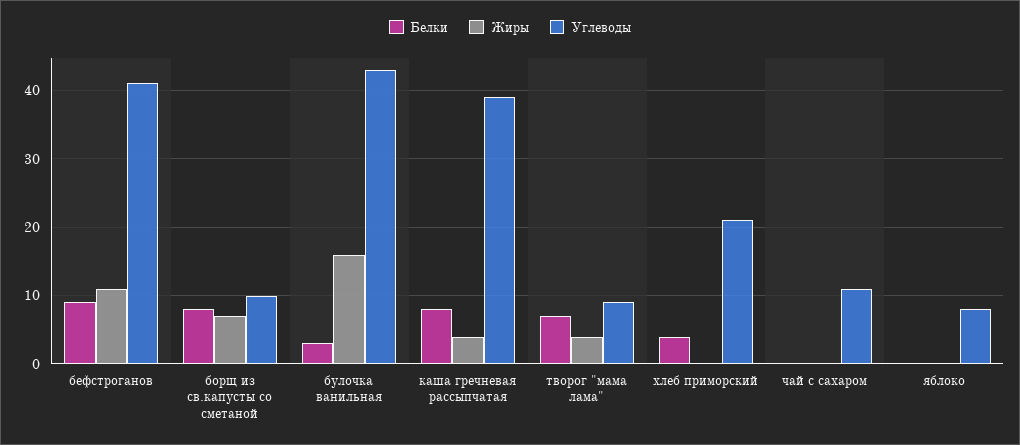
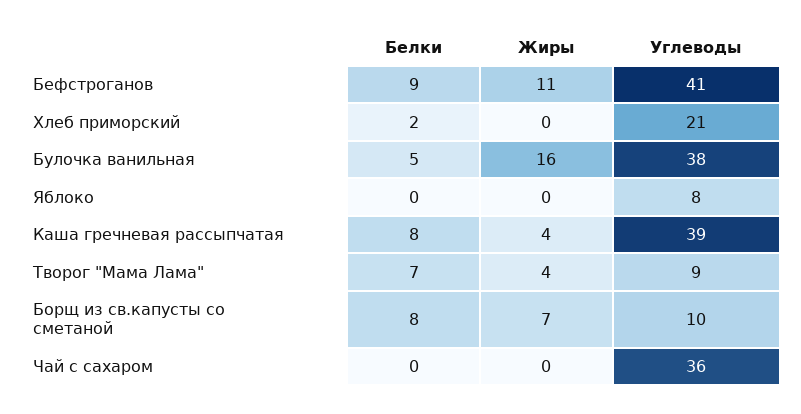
  {
    "Белки": {
      "бефстроганов": 9,
      "борщ из св.капусты со сметаной": 8,
-     "булочка ванильная": 3,
+     "булочка ванильная": 5,
      "каша гречневая рассыпчатая": 8,
      "творог \"мама лама\"": 7,
-     "хлеб приморский": 4,
+     "хлеб приморский": 2,
      "чай с сахаром": 0,
      "яблоко": 0
    },
    "Жиры": {
      "бефстроганов": 11,
      "борщ из св.капусты со сметаной": 7,
      "булочка ванильная": 16,
      "каша гречневая рассыпчатая": 4,
      "творог \"мама лама\"": 4,
      "хлеб приморский": 0,
      "чай с сахаром": 0,
      "яблоко": 0
    },
    "Углеводы": {
      "бефстроганов": 41,
      "борщ из св.капусты со сметаной": 10,
-     "булочка ванильная": 43,
+     "булочка ванильная": 38,
      "каша гречневая рассыпчатая": 39,
      "творог \"мама лама\"": 9,
      "хлеб приморский": 21,
-     "чай с сахаром": 11,
+     "чай с сахаром": 36,
      "яблоко": 8
    }
  }

